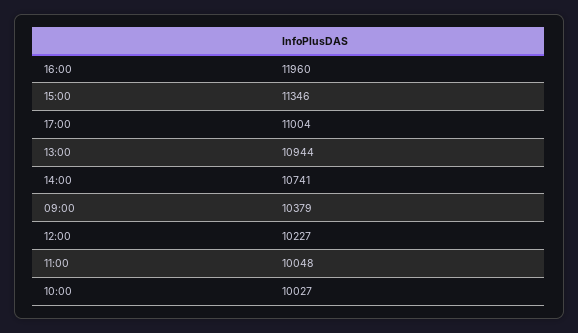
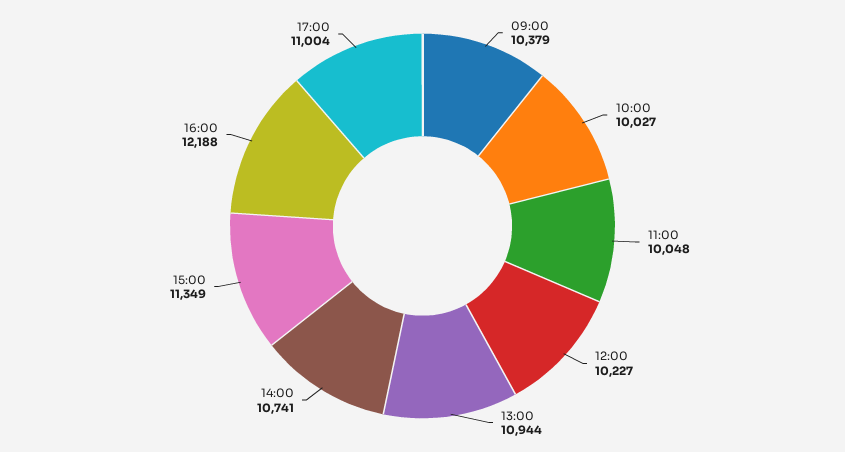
  {
-   "16:00": 11960,
+   "16:00": 12188,
-   "15:00": 11346,
+   "15:00": 11349,
    "17:00": 11004,
    "13:00": 10944,
    "14:00": 10741,
    "09:00": 10379,
    "12:00": 10227,
    "11:00": 10048,
    "10:00": 10027
  }

